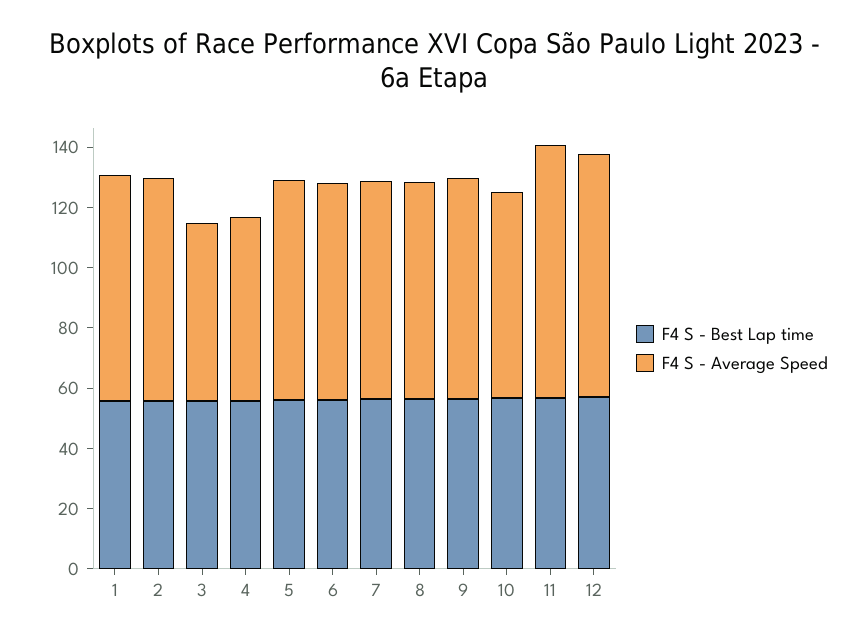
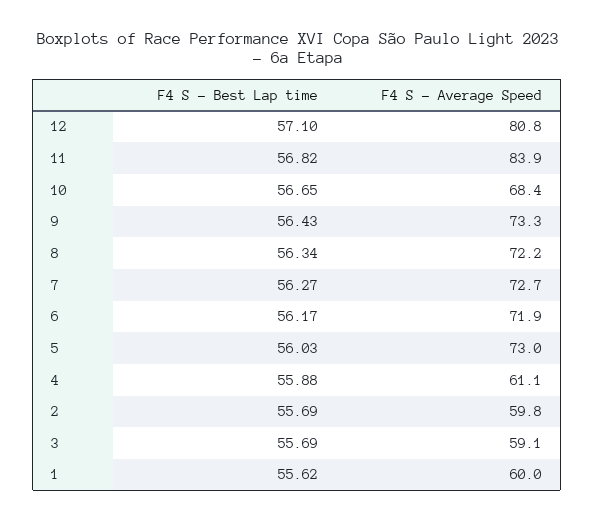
  {
    "F4 S - Best Lap time": {
      "1": 55.62,
      "2": 55.69,
      "3": 55.69,
      "4": 55.88,
      "5": 56.03,
      "6": 56.17,
      "7": 56.27,
      "8": 56.34,
      "9": 56.43,
      "10": 56.65,
      "11": 56.82,
      "12": 57.1
    },
    "F4 S - Average Speed": {
-     "1": 75,
+     "1": 60,
-     "2": 75,
+     "2": 59.8,
      "3": 59.1,
      "4": 61.1,
      "5": 73,
      "6": 71.9,
      "7": 72.7,
      "8": 72.2,
      "9": 73.3,
      "10": 68.4,
      "11": 83.9,
      "12": 80.8
    }
  }

